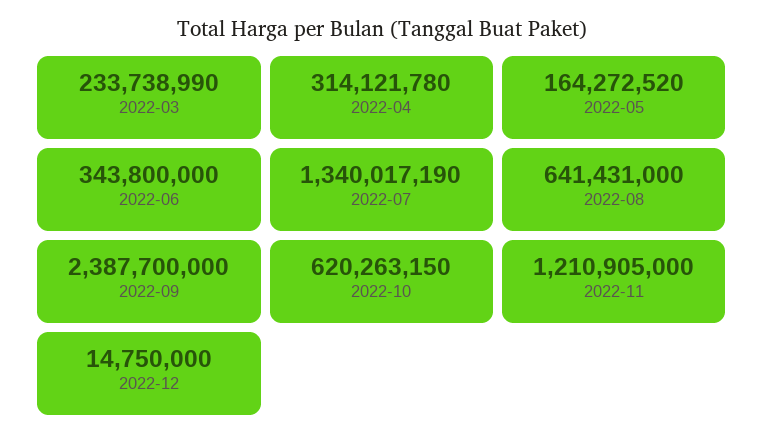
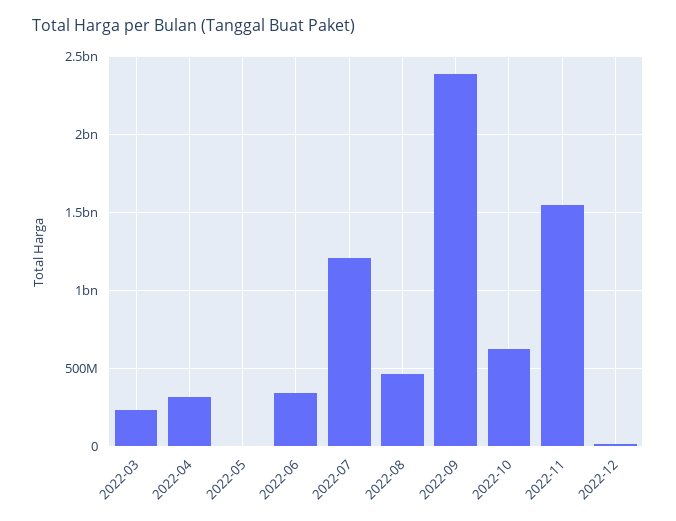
  {
    "2022-03": 233738990,
    "2022-04": 314121780,
-   "2022-05": 164272520,
+   "2022-05": 0,
    "2022-06": 343800000,
-   "2022-07": 1340017190,
+   "2022-07": 1200000000,
-   "2022-08": 641431000,
+   "2022-08": 450000000,
    "2022-09": 2387700000,
    "2022-10": 620263150,
-   "2022-11": 1210905000,
+   "2022-11": 1550000000,
    "2022-12": 14750000
  }

